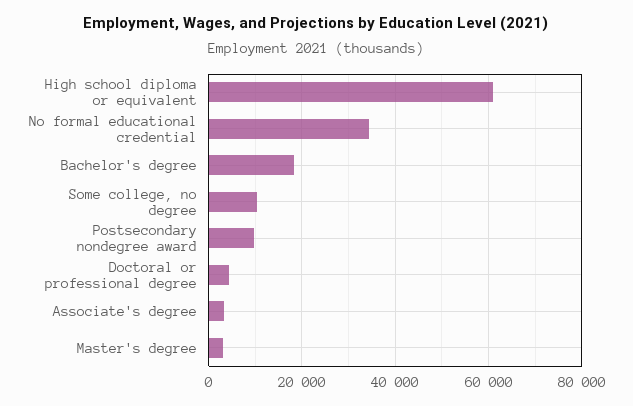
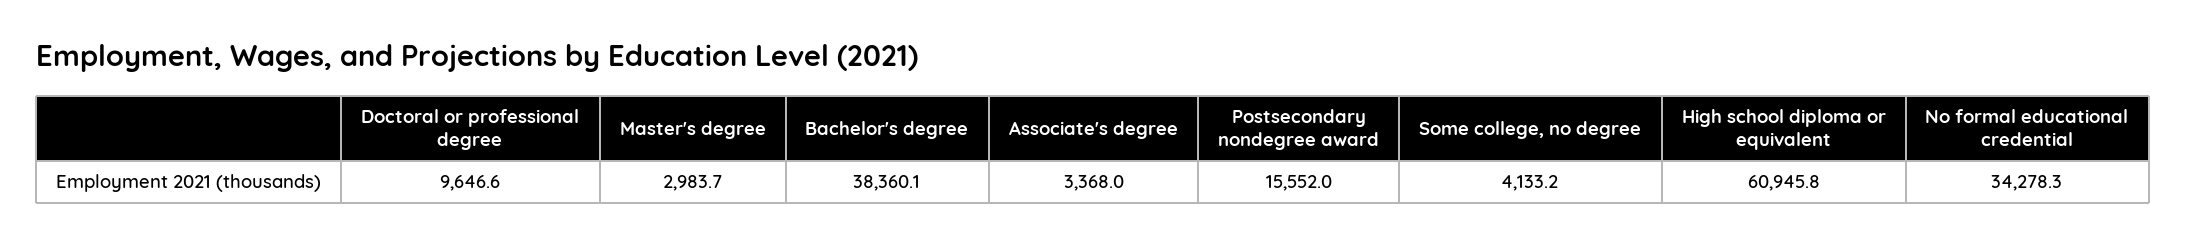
  {
    "High school diploma or equivalent": 60945.8,
    "No formal educational credential": 34278.3,
-   "Bachelor's degree": 18000,
+   "Bachelor's degree": 38360.1,
-   "Some college, no degree": 10000,
+   "Some college, no degree": 4133.2,
-   "Postsecondary nondegree award": 10000,
+   "Postsecondary nondegree award": 15552,
-   "Doctoral or professional degree": 4000,
+   "Doctoral or professional degree": 9646.6,
    "Associate's degree": 3368,
    "Master's degree": 2983.7
  }

